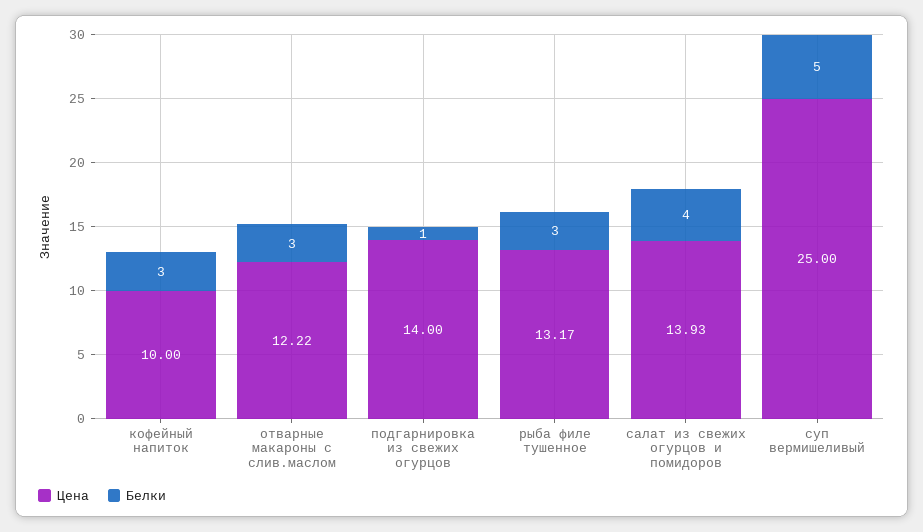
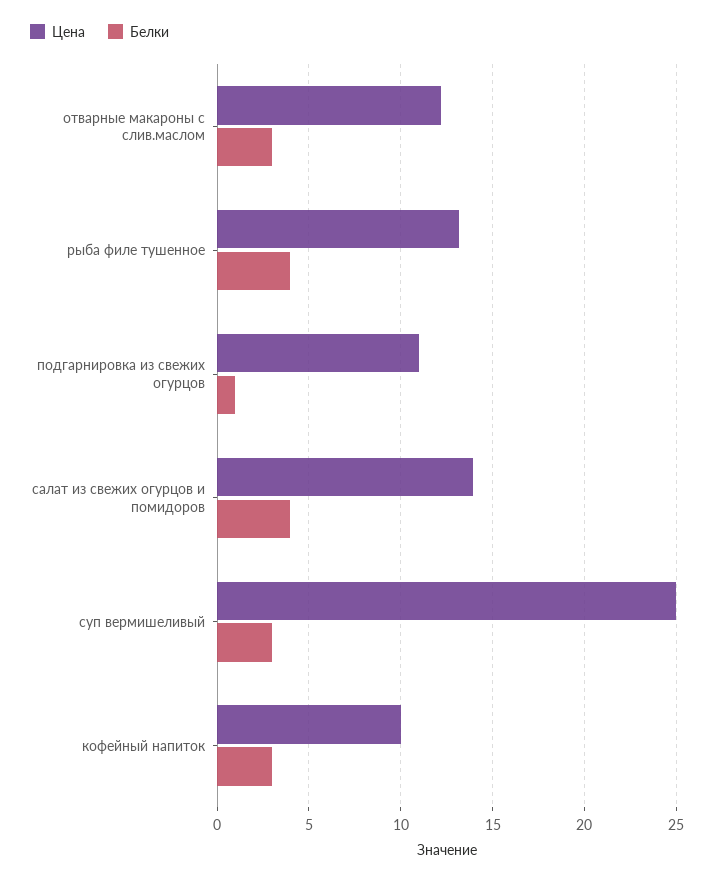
  {
    "Цена": {
      "кофейный напиток": 10,
      "отварные макароны с слив.маслом": 12.22,
-     "подгарнировка из свежих огурцов": 14,
+     "подгарнировка из свежих огурцов": 11,
      "рыба филе тушенное": 13.17,
      "салат из свежих огурцов и помидоров": 13.93,
      "суп вермишеливый": 25
    },
    "Белки": {
      "кофейный напиток": 3,
      "отварные макароны с слив.маслом": 3,
      "подгарнировка из свежих огурцов": 1,
-     "рыба филе тушенное": 3,
+     "рыба филе тушенное": 4,
      "салат из свежих огурцов и помидоров": 4,
-     "суп вермишеливый": 5
+     "суп вермишеливый": 3
    }
  }

